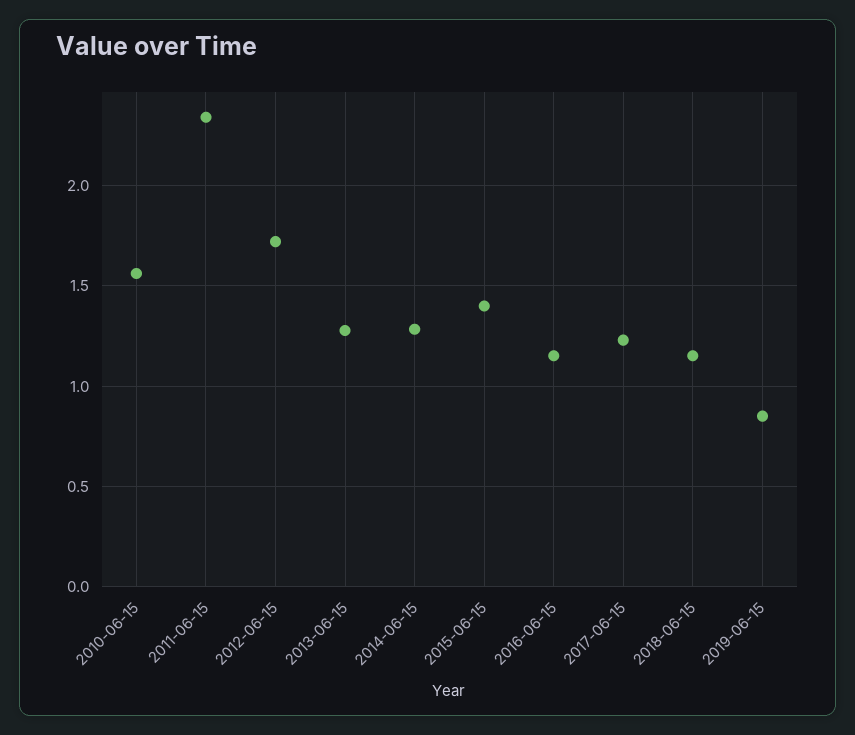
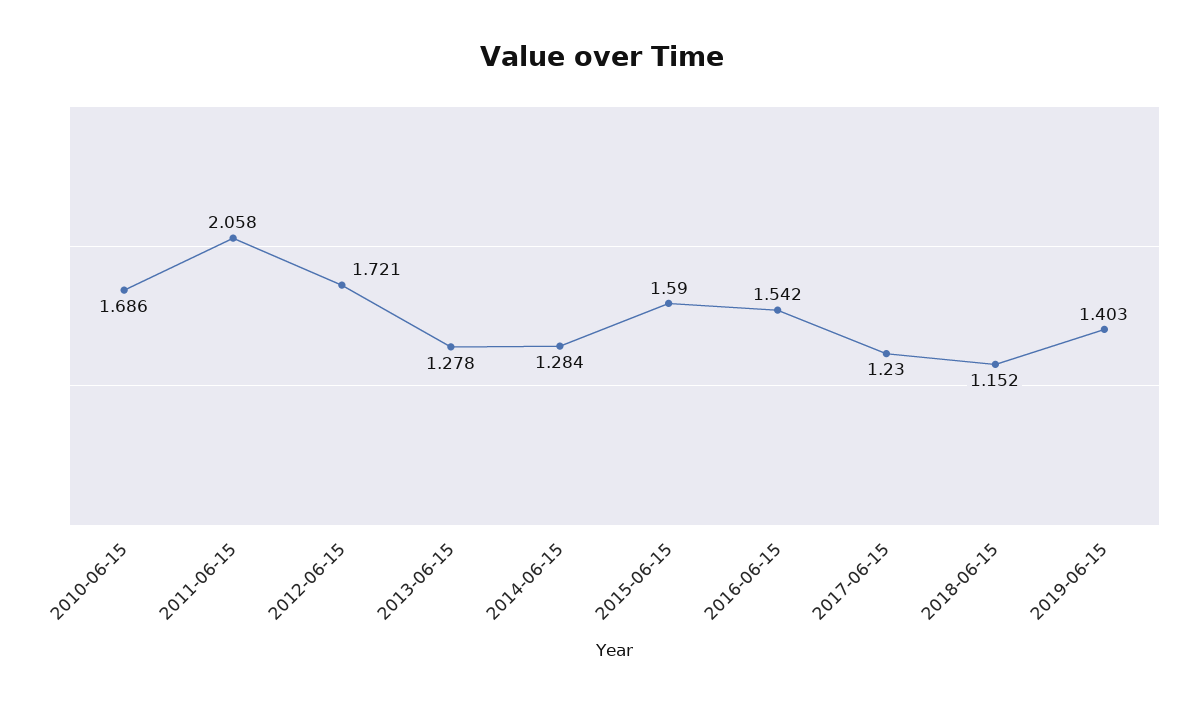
  {
-   "2010-06-15": 1.55,
+   "2010-06-15": 1.686,
-   "2011-06-15": 2.35,
+   "2011-06-15": 2.058,
    "2012-06-15": 1.721,
    "2013-06-15": 1.278,
    "2014-06-15": 1.284,
-   "2015-06-15": 1.4,
+   "2015-06-15": 1.59,
-   "2016-06-15": 1.15,
+   "2016-06-15": 1.542,
    "2017-06-15": 1.23,
    "2018-06-15": 1.152,
-   "2019-06-15": 0.85
+   "2019-06-15": 1.403
  }

